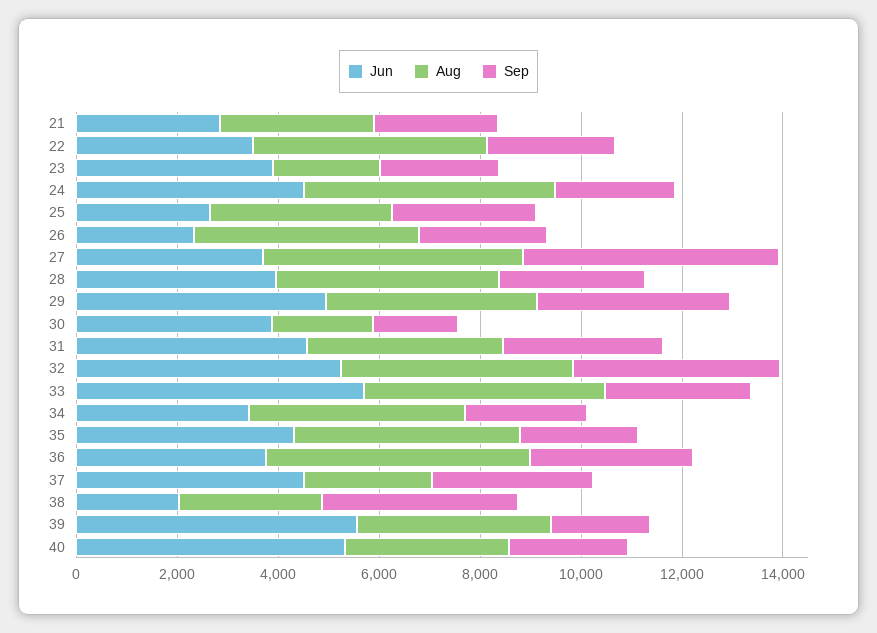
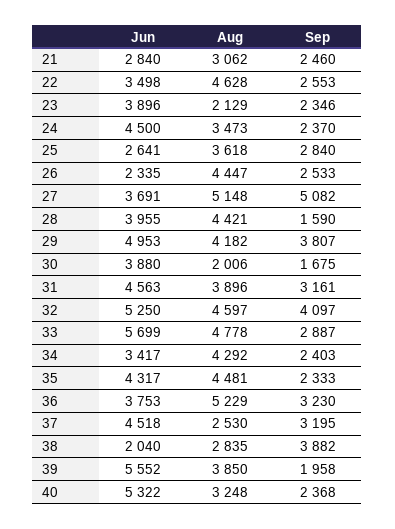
  {
    "Jun": {
      "21": 2840,
      "22": 3498,
      "23": 3896,
      "24": 4500,
      "25": 2641,
      "26": 2335,
      "27": 3691,
      "28": 3955,
      "29": 4953,
      "30": 3880,
      "31": 4563,
      "32": 5250,
      "33": 5699,
      "34": 3417,
      "35": 4317,
      "36": 3753,
      "37": 4518,
      "38": 2040,
      "39": 5552,
      "40": 5322
    },
    "Aug": {
      "21": 3062,
      "22": 4628,
      "23": 2129,
-     "24": 5000,
+     "24": 3473,
      "25": 3618,
      "26": 4447,
      "27": 5148,
      "28": 4421,
      "29": 4182,
      "30": 2006,
      "31": 3896,
      "32": 4597,
      "33": 4778,
      "34": 4292,
      "35": 4481,
      "36": 5229,
      "37": 2530,
      "38": 2835,
      "39": 3850,
      "40": 3248
    },
    "Sep": {
      "21": 2460,
      "22": 2553,
      "23": 2346,
      "24": 2370,
      "25": 2840,
      "26": 2533,
      "27": 5082,
-     "28": 3000,
+     "28": 1590,
      "29": 3807,
      "30": 1675,
      "31": 3161,
      "32": 4097,
      "33": 2887,
      "34": 2403,
      "35": 2333,
      "36": 3230,
      "37": 3195,
      "38": 3882,
      "39": 1958,
      "40": 2368
    }
  }

